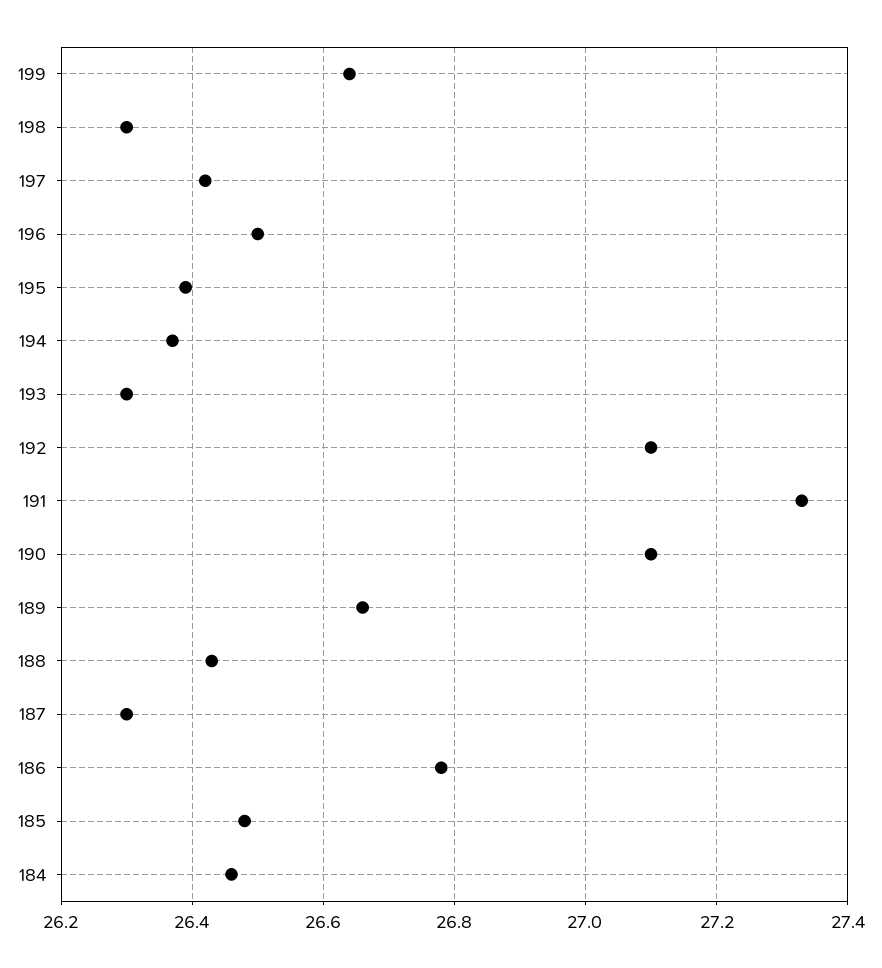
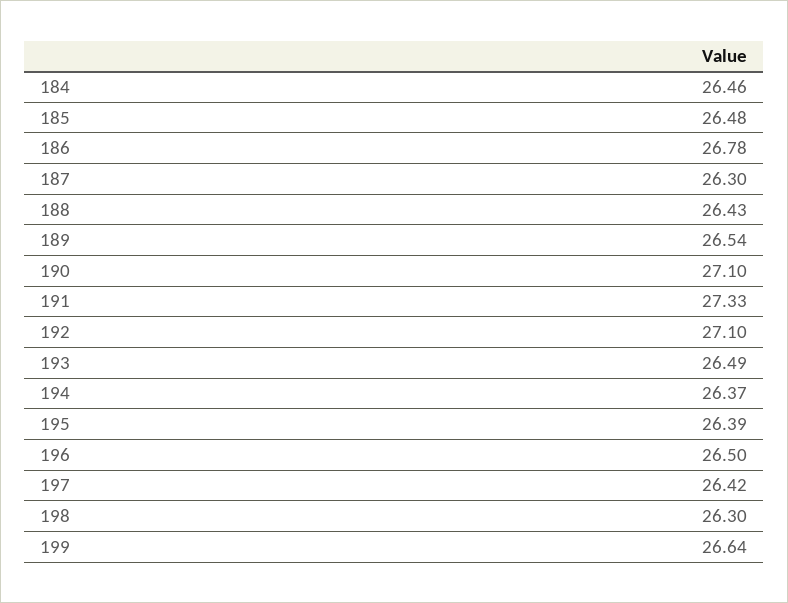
  {
    "199": 26.64,
    "198": 26.3,
    "197": 26.42,
    "196": 26.5,
    "195": 26.39,
    "194": 26.37,
-   "193": 26.3,
+   "193": 26.49,
    "192": 27.1,
    "191": 27.33,
    "190": 27.1,
-   "189": 26.65,
+   "189": 26.54,
    "188": 26.43,
    "187": 26.3,
    "186": 26.78,
    "185": 26.48,
    "184": 26.46
  }

